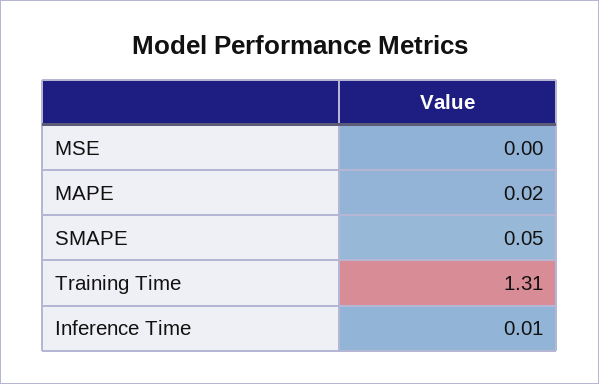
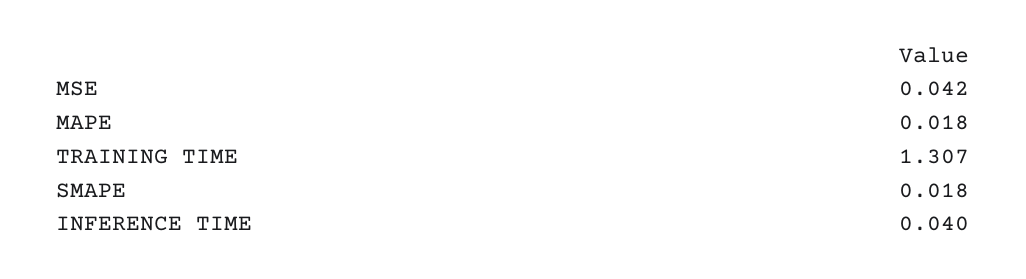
  {
-   "MSE": 0,
+   "MSE": 0.042,
    "MAPE": 0.018,
-   "SMAPE": 0.05,
+   "SMAPE": 0.018,
    "Training Time": 1.307,
-   "Inference Time": 0.01
+   "Inference Time": 0.04
  }

